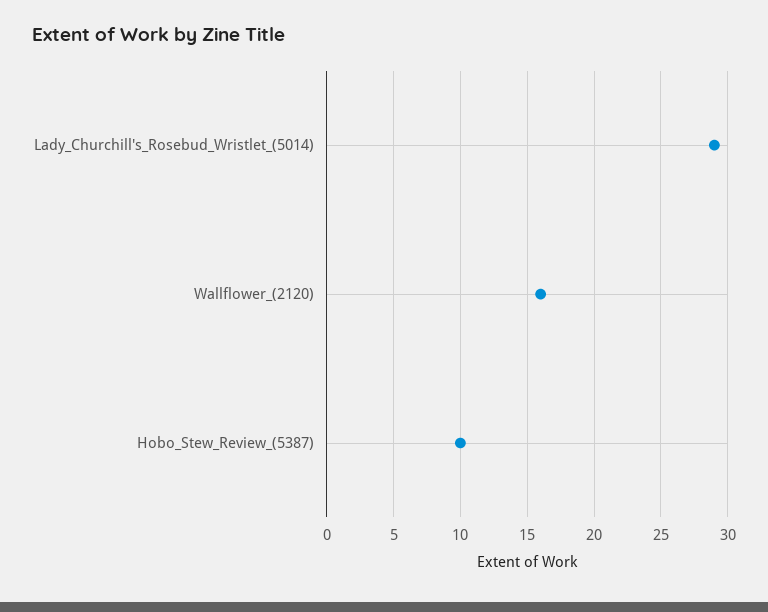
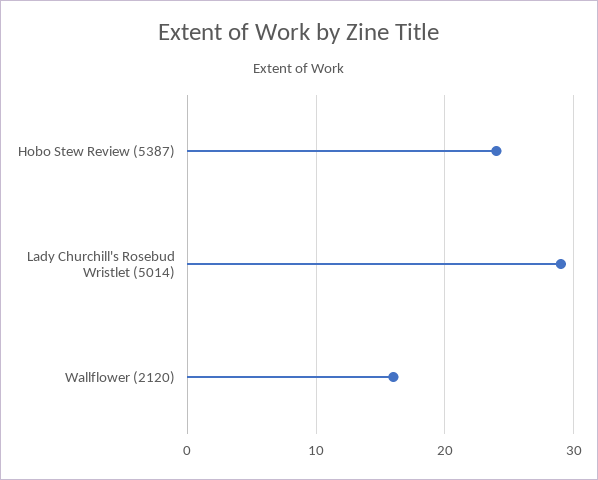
  {
    "Lady_Churchill's_Rosebud_Wristlet_(5014)": 29,
    "Wallflower_(2120)": 16,
-   "Hobo_Stew_Review_(5387)": 10
+   "Hobo_Stew_Review_(5387)": 24
  }

